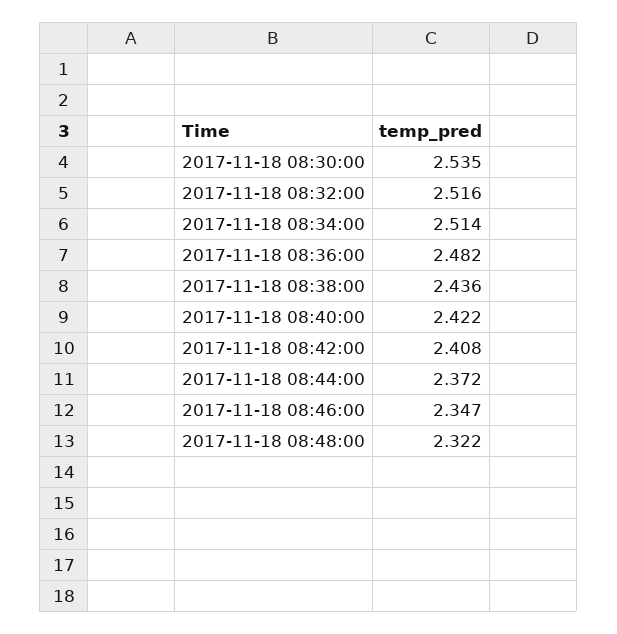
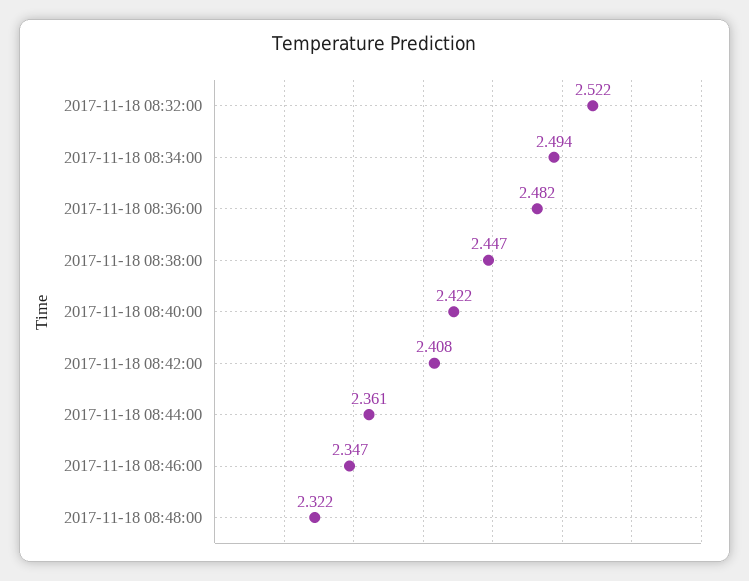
  {
-   "2017-11-18 08:30:00": 2.535,
-   "2017-11-18 08:32:00": 2.516,
+   "2017-11-18 08:32:00": 2.522,
-   "2017-11-18 08:34:00": 2.514,
+   "2017-11-18 08:34:00": 2.494,
    "2017-11-18 08:36:00": 2.482,
-   "2017-11-18 08:38:00": 2.436,
+   "2017-11-18 08:38:00": 2.447,
    "2017-11-18 08:40:00": 2.422,
    "2017-11-18 08:42:00": 2.408,
-   "2017-11-18 08:44:00": 2.372,
+   "2017-11-18 08:44:00": 2.361,
    "2017-11-18 08:46:00": 2.347,
    "2017-11-18 08:48:00": 2.322
  }

